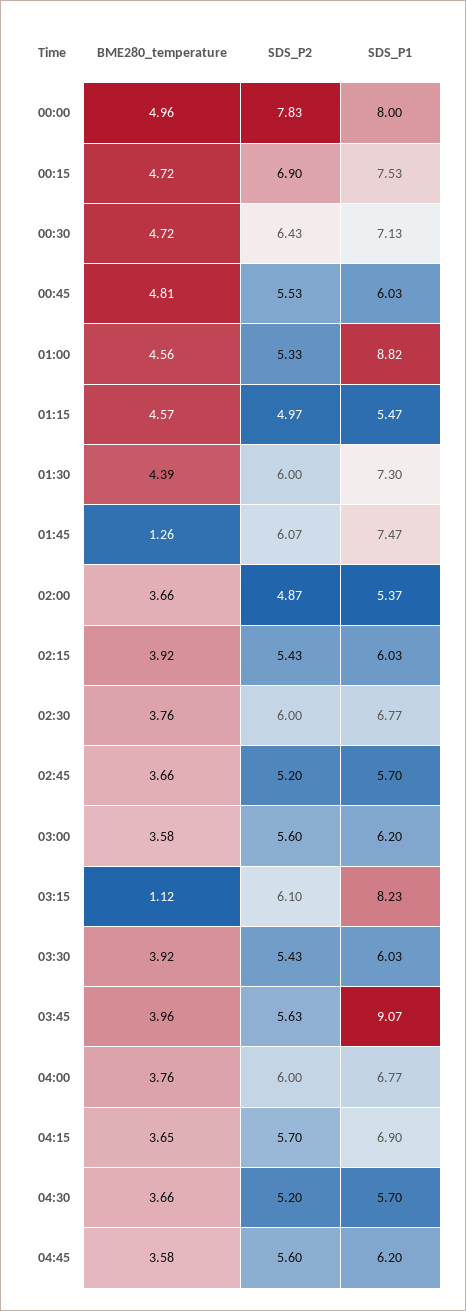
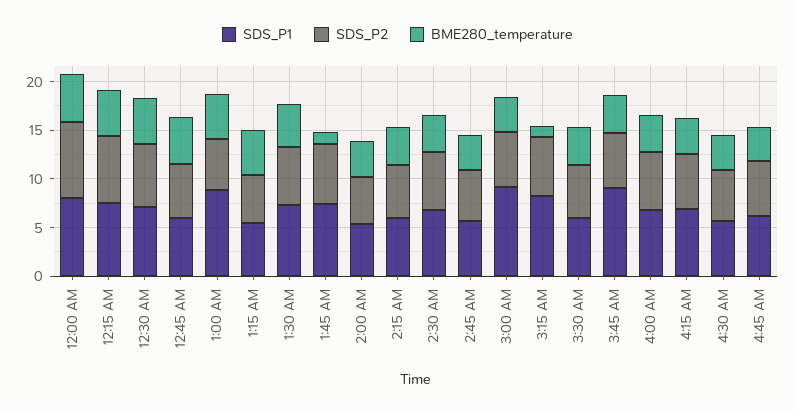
  {
    "BME280_temperature": {
      "00:00": 4.96,
      "00:15": 4.72,
      "00:30": 4.72,
      "00:45": 4.81,
      "01:00": 4.56,
      "01:15": 4.57,
      "01:30": 4.39,
      "01:45": 1.26,
      "02:00": 3.66,
      "02:15": 3.92,
      "02:30": 3.76,
      "02:45": 3.66,
      "03:00": 3.58,
      "03:15": 1.12,
      "03:30": 3.92,
      "03:45": 3.96,
      "04:00": 3.76,
      "04:15": 3.65,
      "04:30": 3.66,
      "04:45": 3.58
    },
    "SDS_P2": {
      "00:00": 7.83,
      "00:15": 6.9,
      "00:30": 6.43,
      "00:45": 5.53,
      "01:00": 5.33,
      "01:15": 4.97,
      "01:30": 6,
      "01:45": 6.07,
      "02:00": 4.87,
      "02:15": 5.43,
      "02:30": 6,
      "02:45": 5.2,
      "03:00": 5.6,
      "03:15": 6.1,
      "03:30": 5.43,
      "03:45": 5.63,
      "04:00": 6,
      "04:15": 5.7,
      "04:30": 5.2,
      "04:45": 5.6
    },
    "SDS_P1": {
      "00:00": 8,
      "00:15": 7.53,
      "00:30": 7.13,
      "00:45": 6.03,
      "01:00": 8.82,
      "01:15": 5.47,
      "01:30": 7.3,
      "01:45": 7.47,
      "02:00": 5.37,
      "02:15": 6.03,
      "02:30": 6.77,
      "02:45": 5.7,
-     "03:00": 6.2,
+     "03:00": 9,
      "03:15": 8.23,
      "03:30": 6.03,
      "03:45": 9.07,
      "04:00": 6.77,
      "04:15": 6.9,
      "04:30": 5.7,
      "04:45": 6.2
    }
  }

